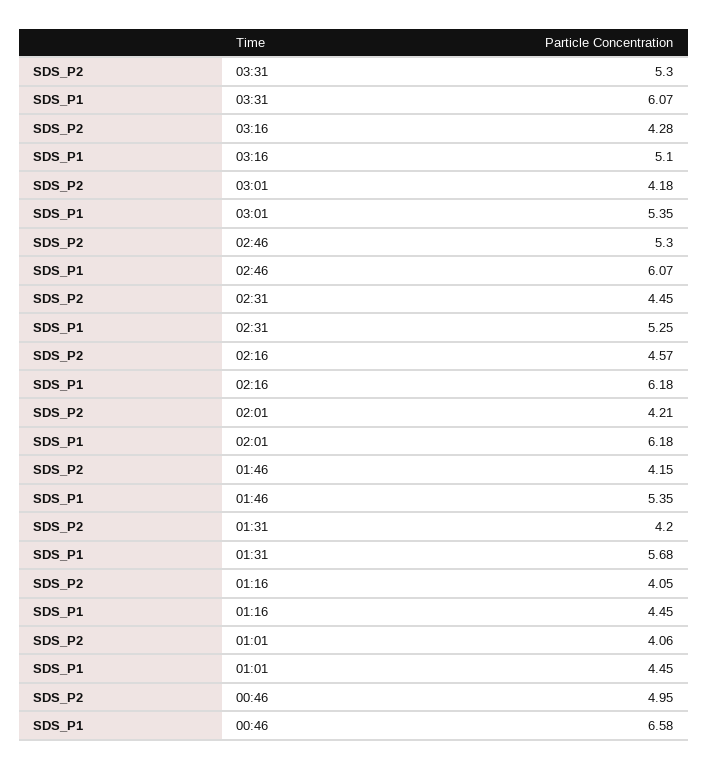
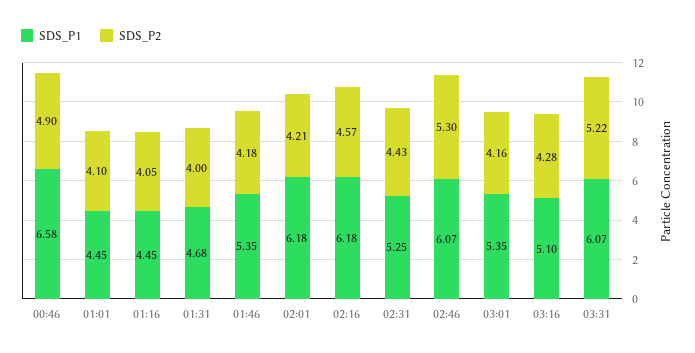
  {
    "SDS_P2": {
-     "03:31": 5.3,
+     "03:31": 5.22,
      "03:16": 4.28,
-     "03:01": 4.18,
+     "03:01": 4.16,
      "02:46": 5.3,
-     "02:31": 4.45,
+     "02:31": 4.43,
      "02:16": 4.57,
      "02:01": 4.21,
-     "01:46": 4.15,
+     "01:46": 4.18,
-     "01:31": 4.2,
+     "01:31": 4,
      "01:16": 4.05,
-     "01:01": 4.06,
+     "01:01": 4.1,
-     "00:46": 4.95
+     "00:46": 4.9
    },
    "SDS_P1": {
      "03:31": 6.07,
      "03:16": 5.1,
      "03:01": 5.35,
      "02:46": 6.07,
      "02:31": 5.25,
      "02:16": 6.18,
      "02:01": 6.18,
      "01:46": 5.35,
-     "01:31": 5.68,
+     "01:31": 4.68,
      "01:16": 4.45,
      "01:01": 4.45,
      "00:46": 6.58
    }
  }

